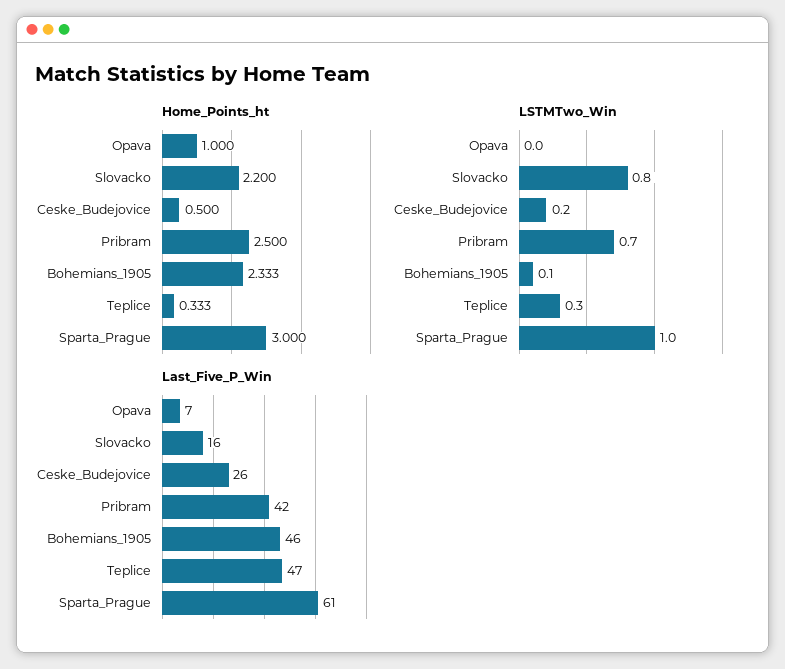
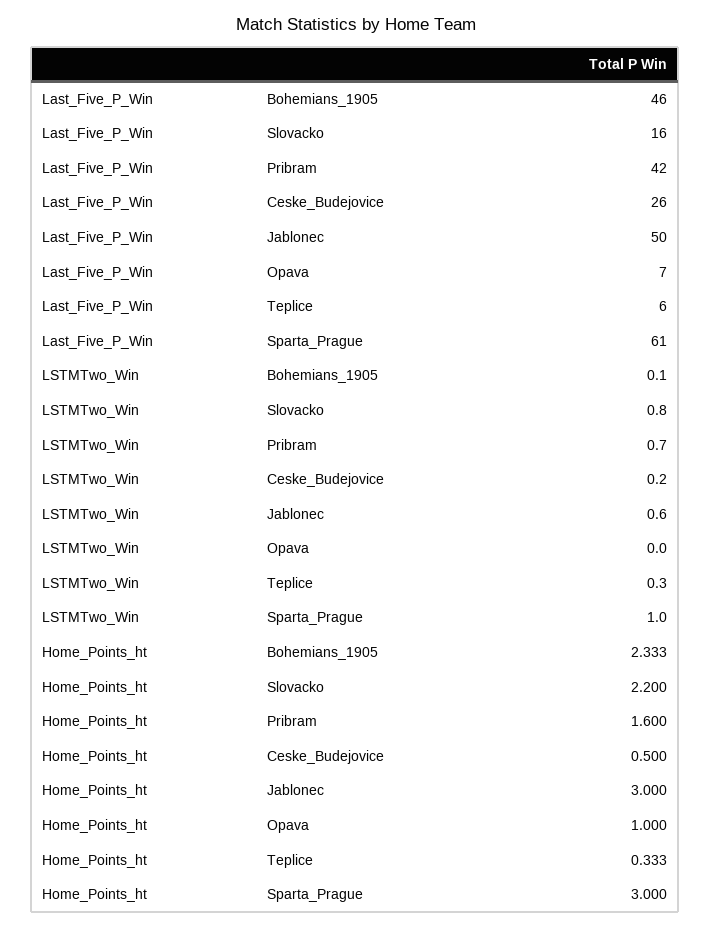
  {
    "Home_Points_ht": {
      "Opava": 1,
      "Slovacko": 2.2,
      "Ceske_Budejovice": 0.5,
-     "Pribram": 2.5,
+     "Pribram": 1.6,
      "Bohemians_1905": 2.333,
      "Teplice": 0.333,
-     "Sparta_Prague": 3
+     "Sparta_Prague": 3,
+     "Jablonec": 3
    },
    "LSTMTwo_Win": {
      "Opava": 0,
      "Slovacko": 0.8,
      "Ceske_Budejovice": 0.2,
      "Pribram": 0.7,
      "Bohemians_1905": 0.1,
      "Teplice": 0.3,
-     "Sparta_Prague": 1
+     "Sparta_Prague": 1,
+     "Jablonec": 0.6
    },
    "Last_Five_P_Win": {
      "Opava": 7,
      "Slovacko": 16,
      "Ceske_Budejovice": 26,
      "Pribram": 42,
      "Bohemians_1905": 46,
-     "Teplice": 47,
+     "Teplice": 6,
-     "Sparta_Prague": 61
+     "Sparta_Prague": 61,
+     "Jablonec": 50
    }
  }

